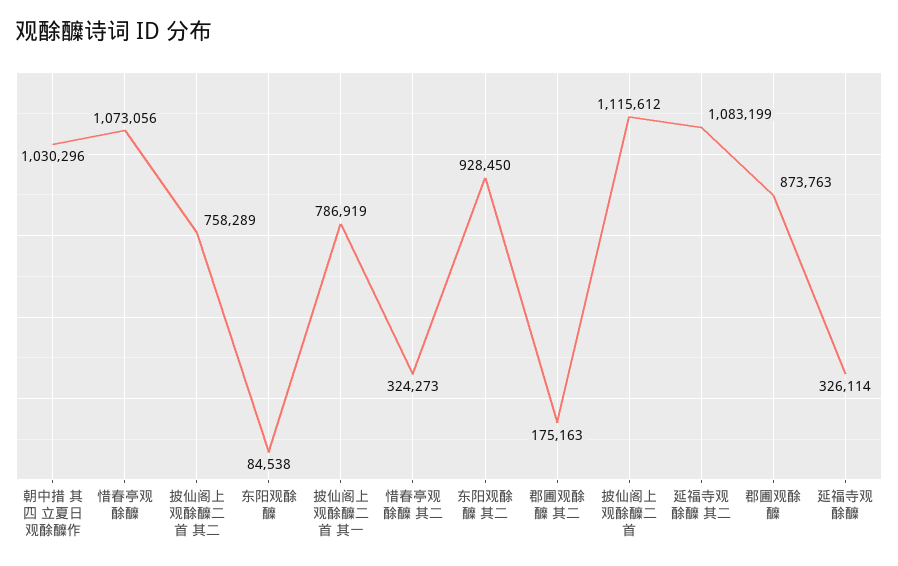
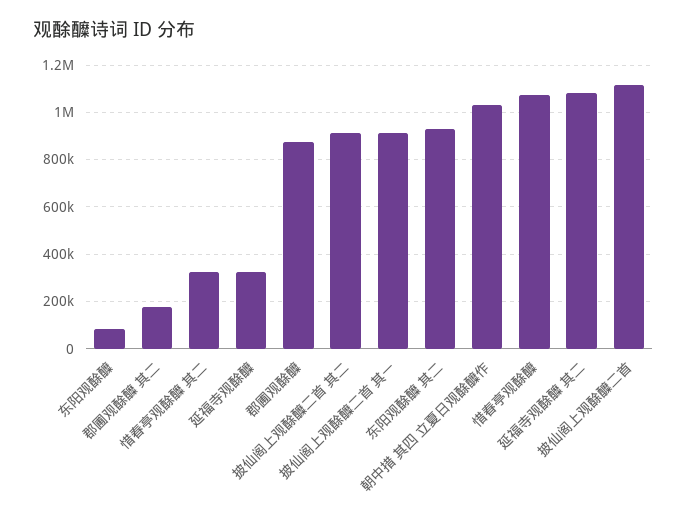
  {
    "朝中措 其四 立夏日观酴醾作": 1030296,
    "惜春亭观酴醾": 1073056,
-   "披仙阁上观酴醾二首 其二": 758289,
+   "披仙阁上观酴醾二首 其二": 900000,
    "东阳观酴醾": 84538,
-   "披仙阁上观酴醾二首 其一": 786919,
+   "披仙阁上观酴醾二首 其一": 900000,
    "惜春亭观酴醾 其二": 324273,
    "东阳观酴醾 其二": 928450,
    "郡圃观酴醾 其二": 175163,
    "披仙阁上观酴醾二首": 1115612,
    "延福寺观酴醾 其二": 1083199,
    "郡圃观酴醾": 873763,
    "延福寺观酴醾": 326114
  }

